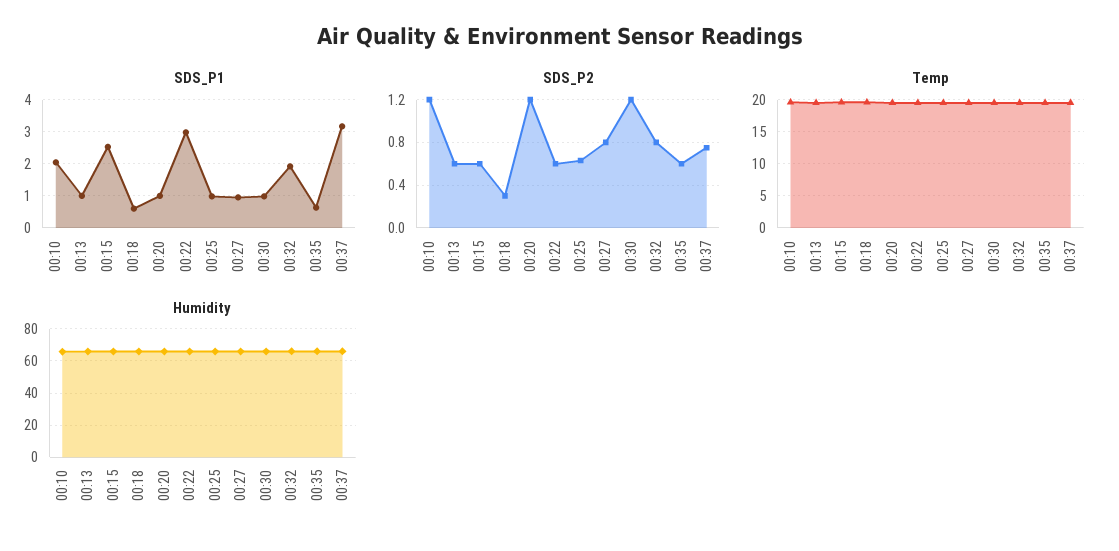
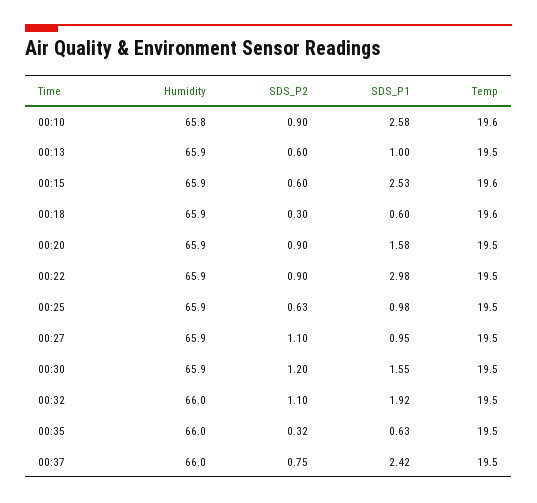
  {
    "SDS_P1": {
-     "00:10": 2,
+     "00:10": 2.58,
      "00:13": 1,
      "00:15": 2.53,
      "00:18": 0.6,
-     "00:20": 1,
+     "00:20": 1.58,
      "00:22": 2.98,
      "00:25": 0.98,
      "00:27": 0.95,
-     "00:30": 1,
+     "00:30": 1.55,
      "00:32": 1.92,
      "00:35": 0.63,
-     "00:37": 3.2
+     "00:37": 2.42
    },
    "SDS_P2": {
-     "00:10": 1.2,
+     "00:10": 0.9,
      "00:13": 0.6,
      "00:15": 0.6,
      "00:18": 0.3,
-     "00:20": 1.2,
+     "00:20": 0.9,
-     "00:22": 0.6,
+     "00:22": 0.9,
      "00:25": 0.63,
-     "00:27": 0.8,
+     "00:27": 1.1,
      "00:30": 1.2,
-     "00:32": 0.8,
+     "00:32": 1.1,
-     "00:35": 0.6,
+     "00:35": 0.32,
      "00:37": 0.75
    },
    "Temp": {
      "00:10": 19.6,
      "00:13": 19.5,
      "00:15": 19.6,
      "00:18": 19.6,
      "00:20": 19.5,
      "00:22": 19.5,
      "00:25": 19.5,
      "00:27": 19.5,
      "00:30": 19.5,
      "00:32": 19.5,
      "00:35": 19.5,
      "00:37": 19.5
    },
    "Humidity": {
      "00:10": 65.8,
      "00:13": 65.9,
      "00:15": 65.9,
      "00:18": 65.9,
      "00:20": 65.9,
      "00:22": 65.9,
      "00:25": 65.9,
      "00:27": 65.9,
      "00:30": 65.9,
      "00:32": 66,
      "00:35": 66,
      "00:37": 66
    }
  }

